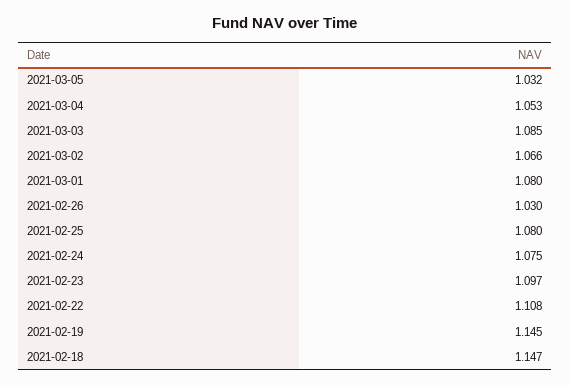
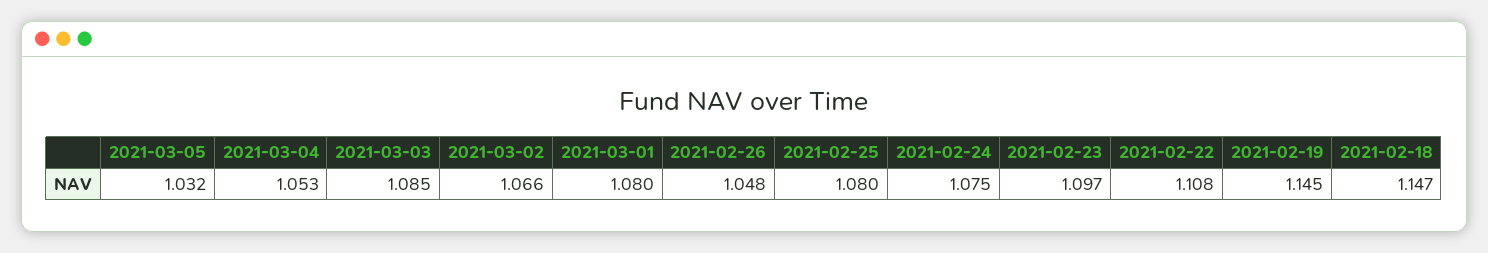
  {
    "2021-03-05": 1.032,
    "2021-03-04": 1.053,
    "2021-03-03": 1.085,
    "2021-03-02": 1.066,
    "2021-03-01": 1.08,
-   "2021-02-26": 1.03,
+   "2021-02-26": 1.048,
    "2021-02-25": 1.08,
    "2021-02-24": 1.075,
    "2021-02-23": 1.097,
    "2021-02-22": 1.108,
    "2021-02-19": 1.145,
    "2021-02-18": 1.147
  }

